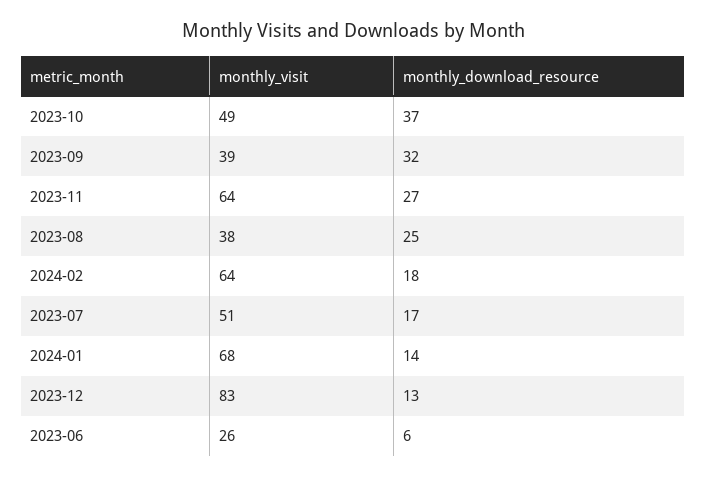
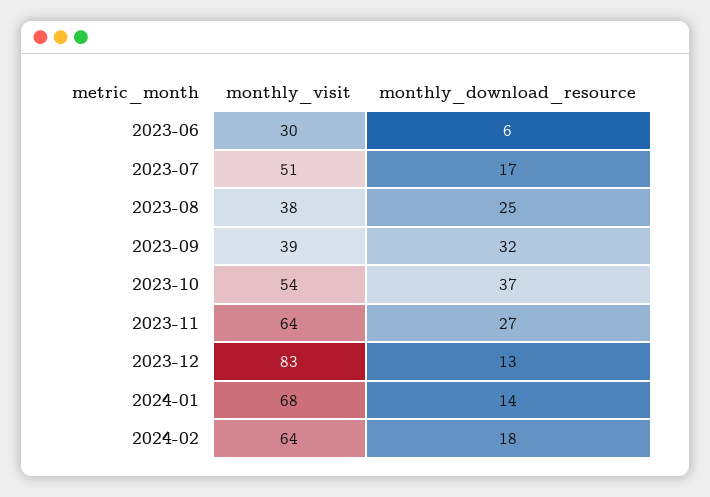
  {
    "monthly_visit": {
-     "2023-10": 49,
+     "2023-10": 54,
      "2023-09": 39,
      "2023-11": 64,
      "2023-08": 38,
      "2024-02": 64,
      "2023-07": 51,
      "2024-01": 68,
      "2023-12": 83,
-     "2023-06": 26
+     "2023-06": 30
    },
    "monthly_download_resource": {
      "2023-10": 37,
      "2023-09": 32,
      "2023-11": 27,
      "2023-08": 25,
      "2024-02": 18,
      "2023-07": 17,
      "2024-01": 14,
      "2023-12": 13,
      "2023-06": 6
    }
  }

